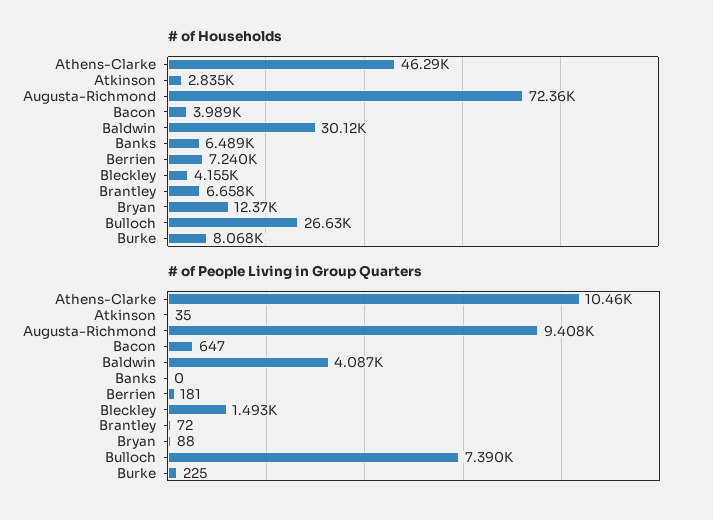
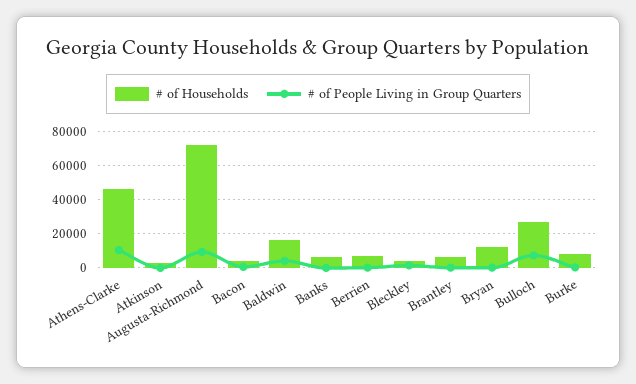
  {
    "# of Households": {
      "Athens-Clarke": 46290,
      "Atkinson": 2835,
      "Augusta-Richmond": 72360,
      "Bacon": 3989,
-     "Baldwin": 30120,
+     "Baldwin": 15000,
      "Banks": 6489,
      "Berrien": 7240,
      "Bleckley": 4155,
      "Brantley": 6658,
      "Bryan": 12370,
      "Bulloch": 26630,
      "Burke": 8068
    },
    "# of People Living in Group Quarters": {
      "Athens-Clarke": 10460,
      "Atkinson": 35,
      "Augusta-Richmond": 9408,
      "Bacon": 647,
      "Baldwin": 4087,
      "Banks": 0,
      "Berrien": 181,
      "Bleckley": 1493,
      "Brantley": 72,
      "Bryan": 88,
      "Bulloch": 7390,
      "Burke": 225
    }
  }

